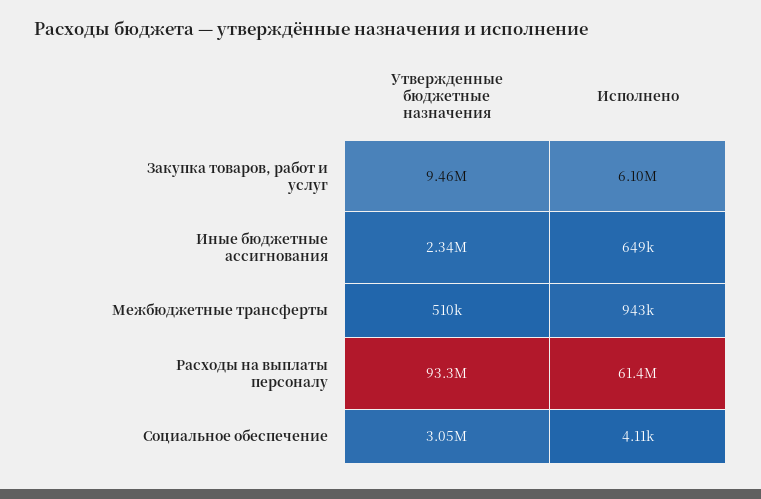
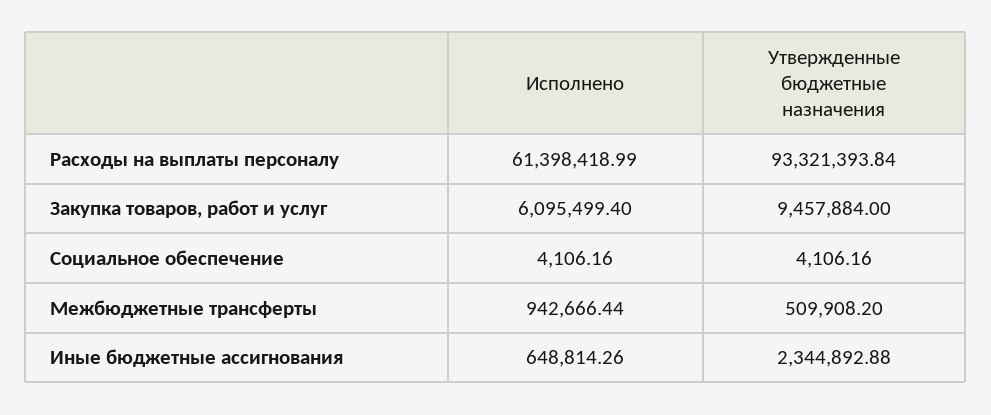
  {
    "Утвержденные бюджетные назначения": {
      "Закупка товаров, работ и услуг": 9457884,
      "Иные бюджетные ассигнования": 2344892.88,
      "Межбюджетные трансферты": 509908.2,
      "Расходы на выплаты персоналу": 93321393.84,
-     "Социальное обеспечение": 3050000
+     "Социальное обеспечение": 4106.16
    },
    "Исполнено": {
      "Закупка товаров, работ и услуг": 6095499.4,
      "Иные бюджетные ассигнования": 648814.26,
      "Межбюджетные трансферты": 942666.44,
      "Расходы на выплаты персоналу": 61398418.99,
      "Социальное обеспечение": 4106.16
    }
  }

